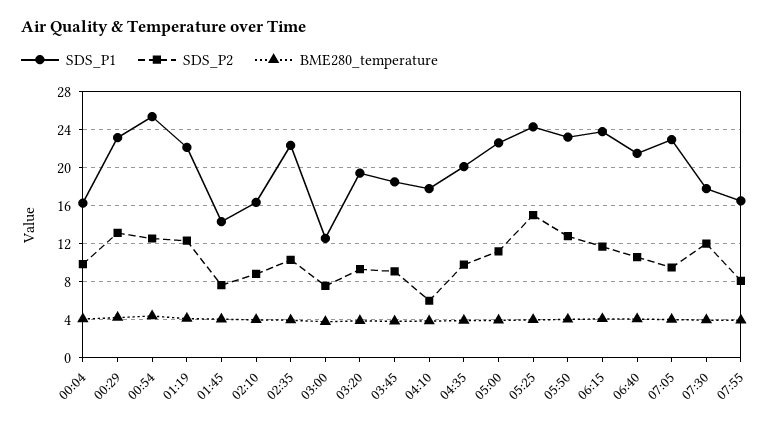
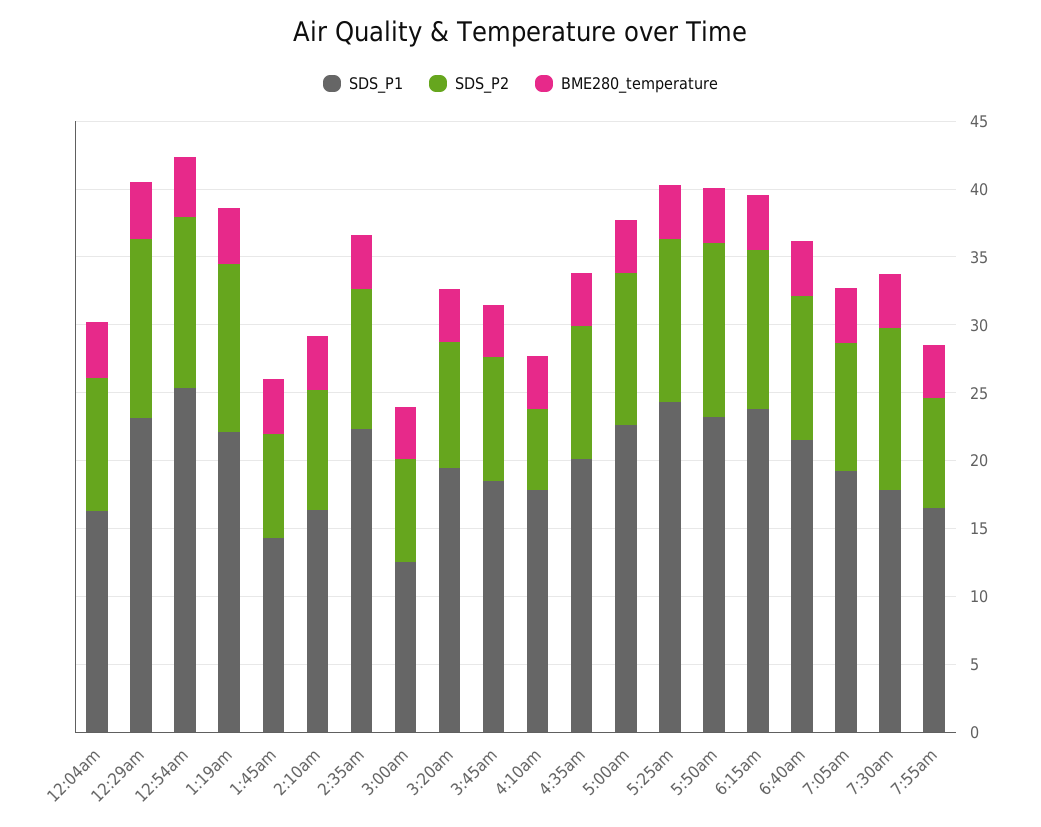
  {
    "SDS_P1": {
      "00:04": 16,
      "00:29": 23,
      "00:54": 25,
      "01:19": 22,
      "01:45": 14,
      "02:10": 16,
      "02:35": 22,
      "03:00": 13,
      "03:20": 19,
      "03:45": 19,
      "04:10": 18,
      "04:35": 20,
      "05:00": 23,
      "05:25": 24,
      "05:50": 23,
      "06:15": 24,
      "06:40": 22,
-     "07:05": 23,
+     "07:05": 19,
      "07:30": 18,
      "07:55": 17
    },
    "SDS_P2": {
      "00:04": 10,
      "00:29": 13,
      "00:54": 13,
      "01:19": 12,
      "01:45": 8,
      "02:10": 9,
      "02:35": 10,
      "03:00": 8,
      "03:20": 9,
      "03:45": 9,
      "04:10": 6,
      "04:35": 10,
      "05:00": 11,
-     "05:25": 15,
+     "05:25": 12,
      "05:50": 13,
      "06:15": 12,
      "06:40": 11,
      "07:05": 10,
      "07:30": 12,
      "07:55": 8
    },
    "BME280_temperature": {
      "00:04": 4,
      "00:29": 4,
      "00:54": 4,
      "01:19": 4,
      "01:45": 4,
      "02:10": 4,
      "02:35": 4,
      "03:00": 4,
      "03:20": 4,
      "03:45": 4,
      "04:10": 4,
      "04:35": 4,
      "05:00": 4,
      "05:25": 4,
      "05:50": 4,
      "06:15": 4,
      "06:40": 4,
      "07:05": 4,
      "07:30": 4,
      "07:55": 4
    }
  }

